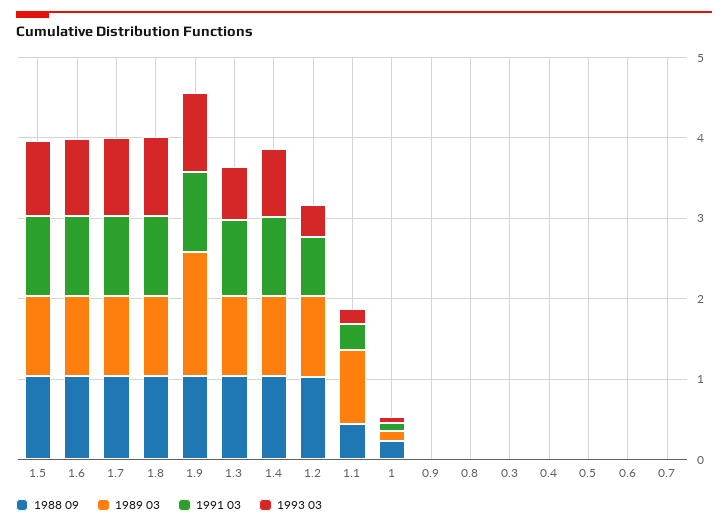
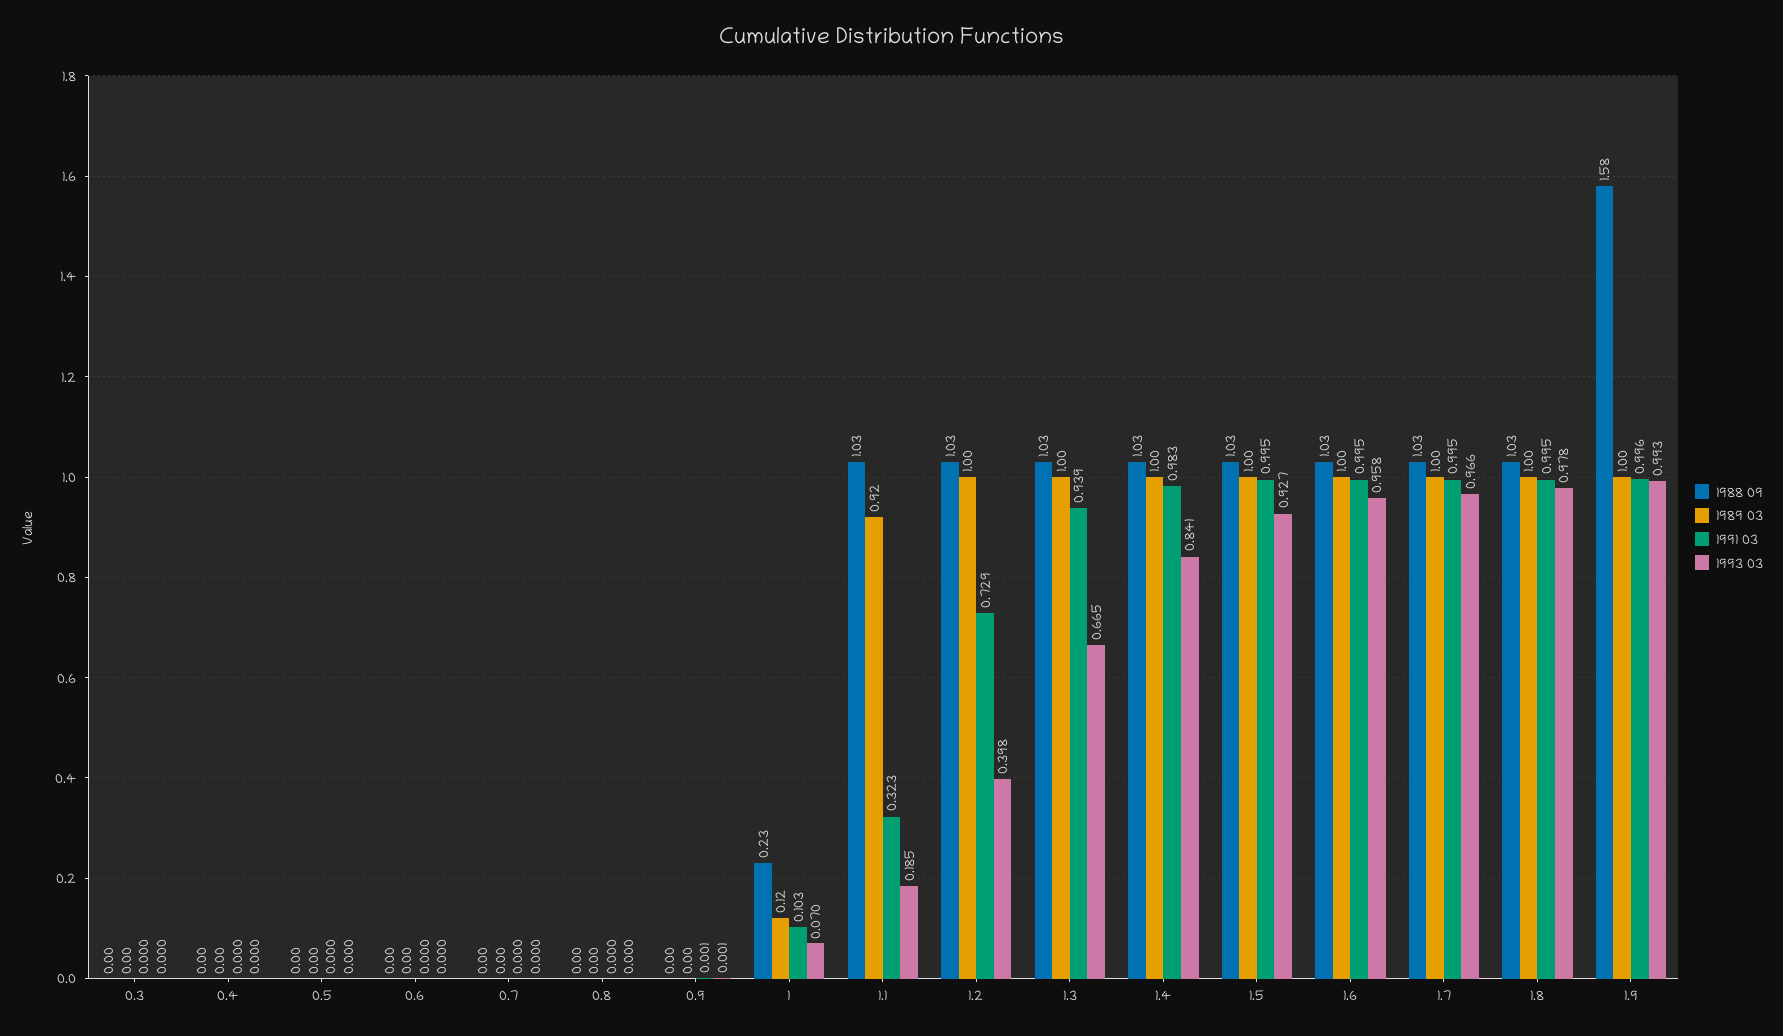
  {
    "1988 09": {
      "1.5": 1.03,
      "1.6": 1.03,
      "1.7": 1.03,
      "1.8": 1.03,
-     "1.9": 1,
+     "1.9": 1.58,
      "1.3": 1.03,
      "1.4": 1.03,
      "1.2": 1.03,
-     "1.1": 0.4,
+     "1.1": 1.03,
      "1": 0.23,
      "0.9": 0,
      "0.8": 0,
      "0.3": 0,
      "0.4": 0,
      "0.5": 0,
      "0.6": 0,
      "0.7": 0
    },
    "1989 03": {
      "1.5": 1,
      "1.6": 1,
      "1.7": 1,
      "1.8": 1,
-     "1.9": 1.6,
+     "1.9": 1,
      "1.3": 1,
      "1.4": 1,
      "1.2": 1,
      "1.1": 0.92,
      "1": 0.12,
      "0.9": 0,
      "0.8": 0,
      "0.3": 0,
      "0.4": 0,
      "0.5": 0,
      "0.6": 0,
      "0.7": 0
    },
    "1991 03": {
      "1.5": 0.995,
      "1.6": 0.995,
      "1.7": 0.995,
      "1.8": 0.995,
      "1.9": 0.996,
      "1.3": 0.939,
      "1.4": 0.983,
      "1.2": 0.729,
      "1.1": 0.323,
      "1": 0.103,
      "0.9": 0.001,
      "0.8": 0,
      "0.3": 0,
      "0.4": 0,
      "0.5": 0,
      "0.6": 0,
      "0.7": 0
    },
    "1993 03": {
      "1.5": 0.927,
      "1.6": 0.958,
      "1.7": 0.966,
      "1.8": 0.978,
      "1.9": 0.993,
      "1.3": 0.665,
      "1.4": 0.841,
      "1.2": 0.398,
      "1.1": 0.185,
      "1": 0.07,
      "0.9": 0.001,
      "0.8": 0,
      "0.3": 0,
      "0.4": 0,
      "0.5": 0,
      "0.6": 0,
      "0.7": 0
    }
  }

